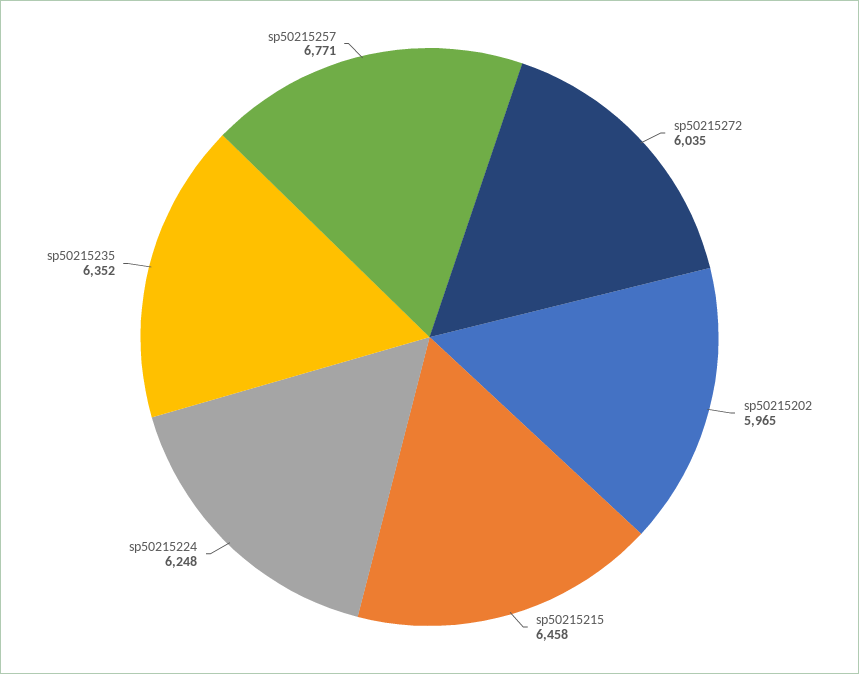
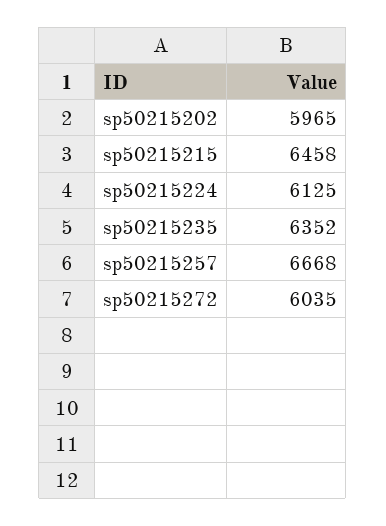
  {
    "sp50215272": 6035,
    "sp50215202": 5965,
    "sp50215215": 6458,
-   "sp50215224": 6248,
+   "sp50215224": 6125,
    "sp50215235": 6352,
-   "sp50215257": 6771
+   "sp50215257": 6668
  }

